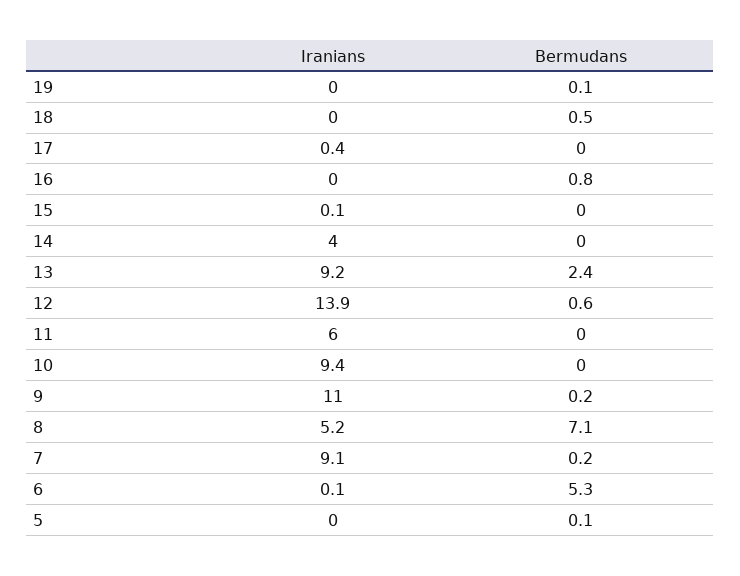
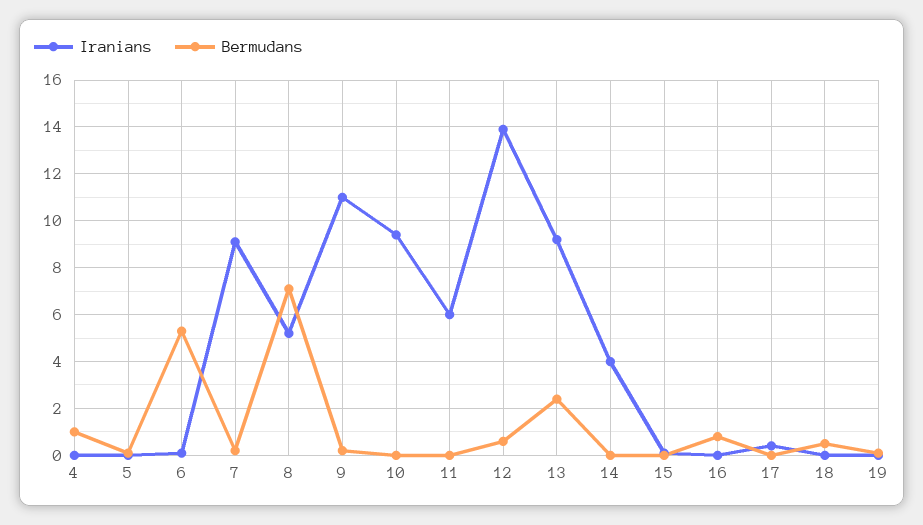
  {
    "Iranians": {
      "19": 0,
      "18": 0,
      "17": 0.4,
      "16": 0,
      "15": 0.1,
      "14": 4,
      "13": 9.2,
      "12": 13.9,
      "11": 6,
      "10": 9.4,
      "9": 11,
      "8": 5.2,
      "7": 9.1,
      "6": 0.1,
-     "5": 0
+     "5": 0,
+     "4": 0
    },
    "Bermudans": {
      "19": 0.1,
      "18": 0.5,
      "17": 0,
      "16": 0.8,
      "15": 0,
      "14": 0,
      "13": 2.4,
      "12": 0.6,
      "11": 0,
      "10": 0,
      "9": 0.2,
      "8": 7.1,
      "7": 0.2,
      "6": 5.3,
-     "5": 0.1
+     "5": 0.1,
+     "4": 1
    }
  }

